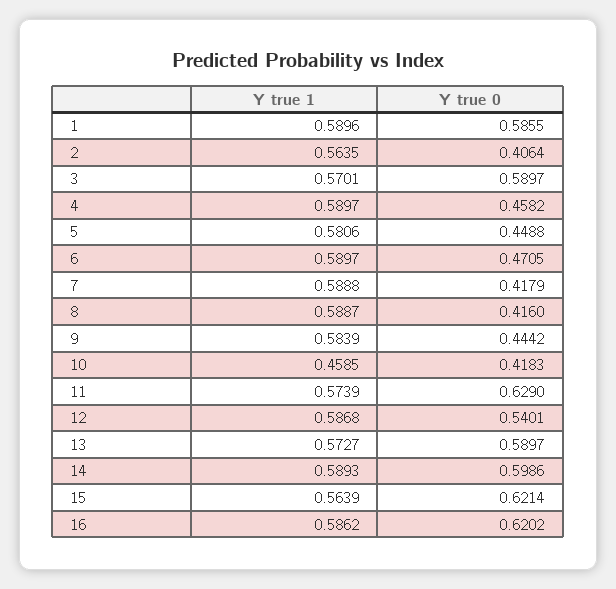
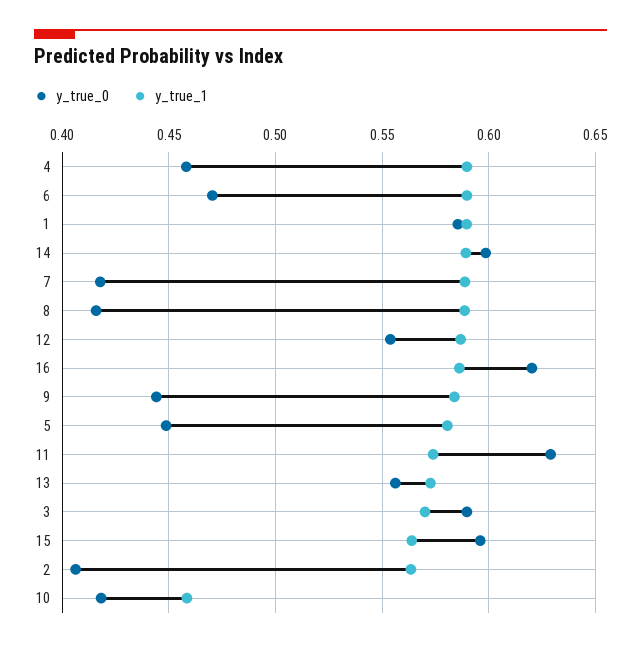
  {
    "Y true 1": {
      "1": 0.5896,
      "2": 0.5635,
      "3": 0.5701,
      "4": 0.5897,
      "5": 0.5806,
      "6": 0.5897,
      "7": 0.5888,
      "8": 0.5887,
      "9": 0.5839,
      "10": 0.4585,
      "11": 0.5739,
      "12": 0.5868,
      "13": 0.5727,
      "14": 0.5893,
      "15": 0.5639,
      "16": 0.5862
    },
    "Y true 0": {
      "1": 0.5855,
      "2": 0.4064,
      "3": 0.5897,
      "4": 0.4582,
      "5": 0.4488,
      "6": 0.4705,
      "7": 0.4179,
      "8": 0.416,
      "9": 0.4442,
      "10": 0.4183,
      "11": 0.629,
-     "12": 0.5401,
+     "12": 0.555,
-     "13": 0.5897,
+     "13": 0.555,
      "14": 0.5986,
-     "15": 0.6214,
+     "15": 0.595,
      "16": 0.6202
    }
  }

